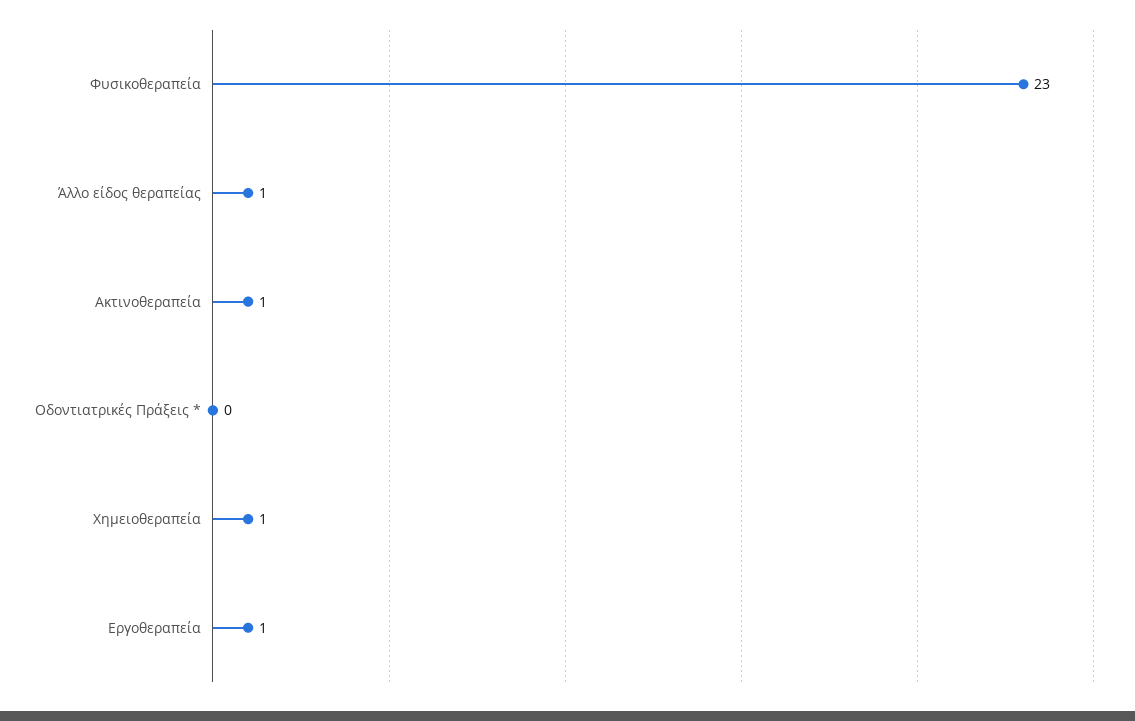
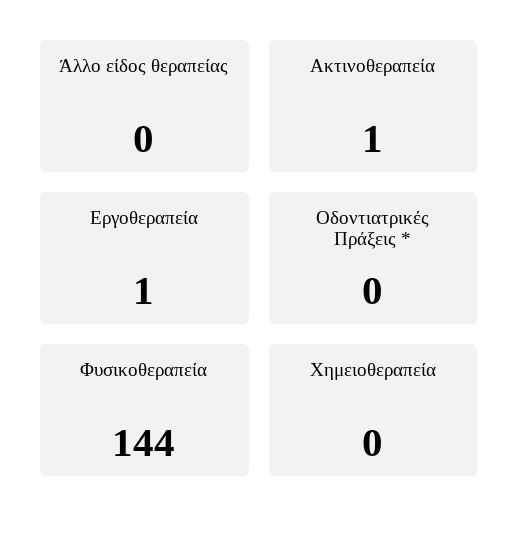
  {
-   "Φυσικοθεραπεία": 23,
+   "Φυσικοθεραπεία": 144,
-   "Άλλο είδος θεραπείας": 1,
+   "Άλλο είδος θεραπείας": 0,
    "Ακτινοθεραπεία": 1,
    "Οδοντιατρικές Πράξεις *": 0,
-   "Χημειοθεραπεία": 1,
+   "Χημειοθεραπεία": 0,
    "Εργοθεραπεία": 1
  }

